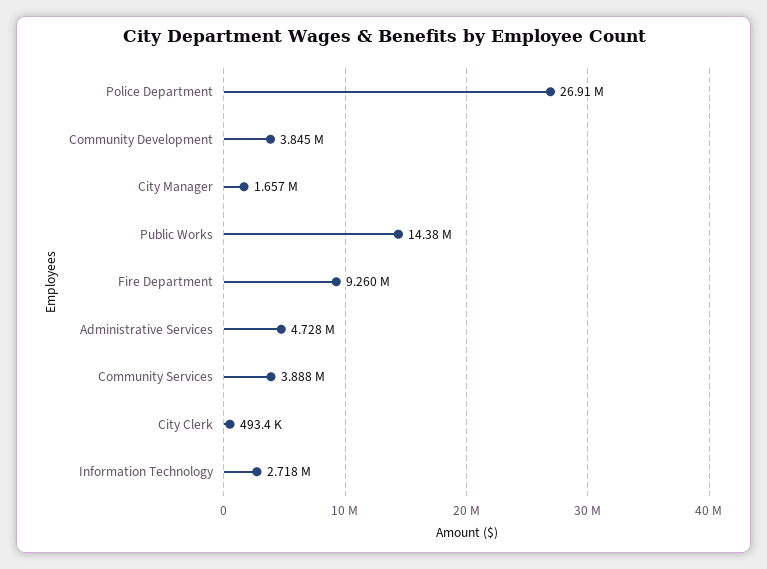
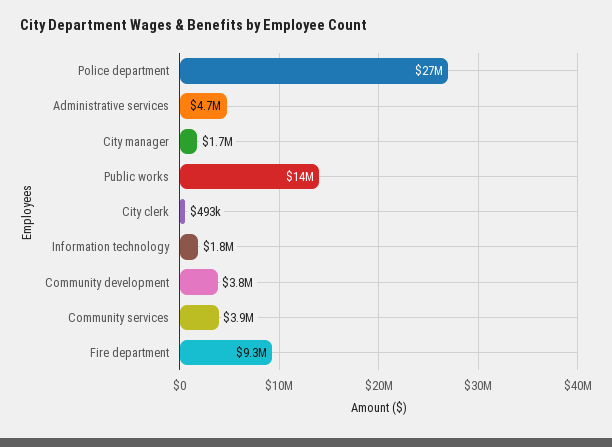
  {
    "Police Department": 26910000,
    "Community Development": 3845000,
    "City Manager": 1657000,
    "Public Works": 14380000,
    "Fire Department": 9260000,
    "Administrative Services": 4728000,
    "Community Services": 3888000,
    "City Clerk": 493400,
-   "Information Technology": 2718000
+   "Information Technology": 1800000
  }

